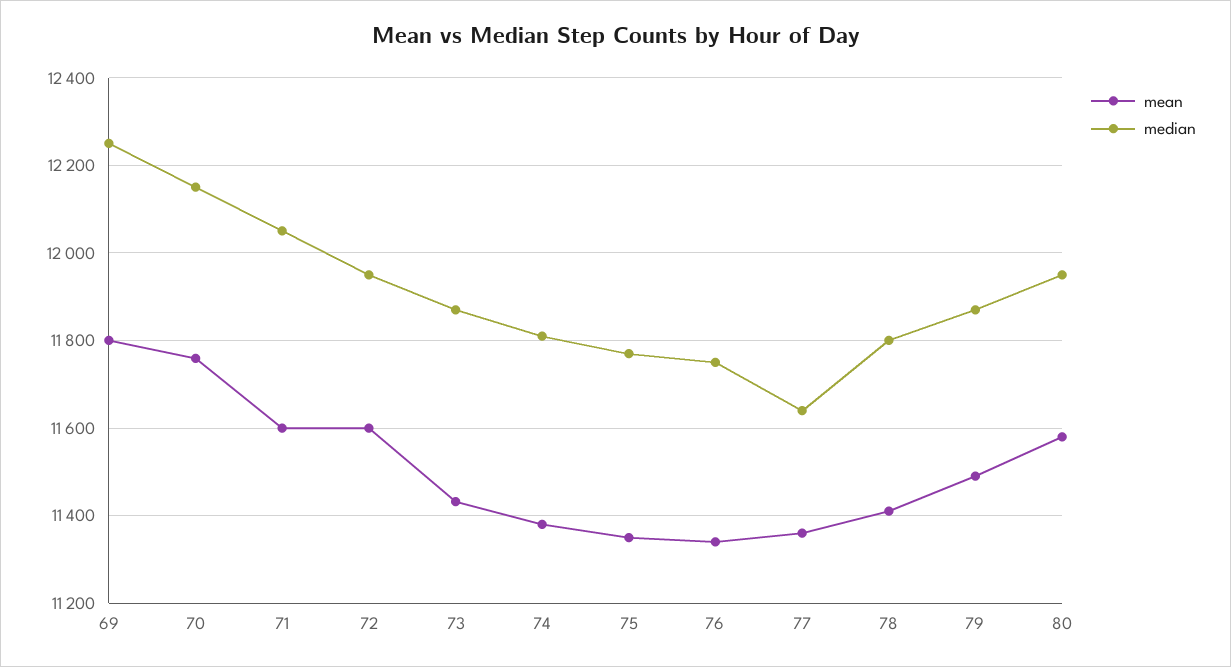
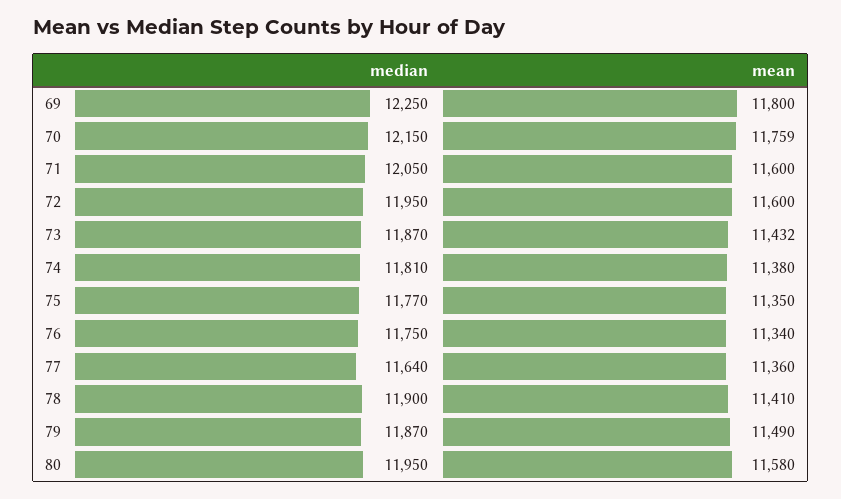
  {
    "mean": {
      "69": 11800,
      "70": 11759,
      "71": 11600,
      "72": 11600,
      "73": 11432,
      "74": 11380,
      "75": 11350,
      "76": 11340,
      "77": 11360,
      "78": 11410,
      "79": 11490,
      "80": 11580
    },
    "median": {
      "69": 12250,
      "70": 12150,
      "71": 12050,
      "72": 11950,
      "73": 11870,
      "74": 11810,
      "75": 11770,
      "76": 11750,
      "77": 11640,
-     "78": 11800,
+     "78": 11900,
      "79": 11870,
      "80": 11950
    }
  }

